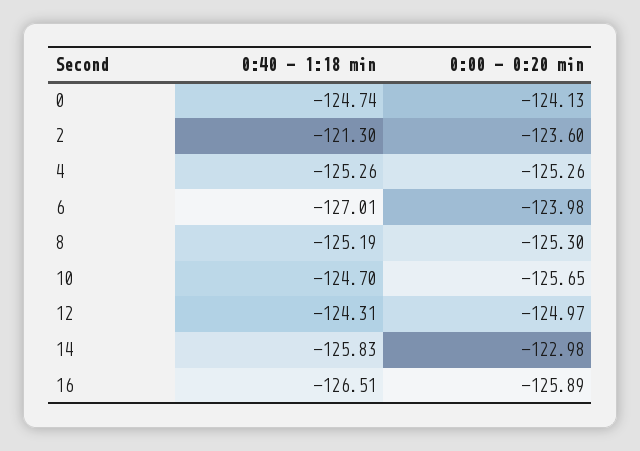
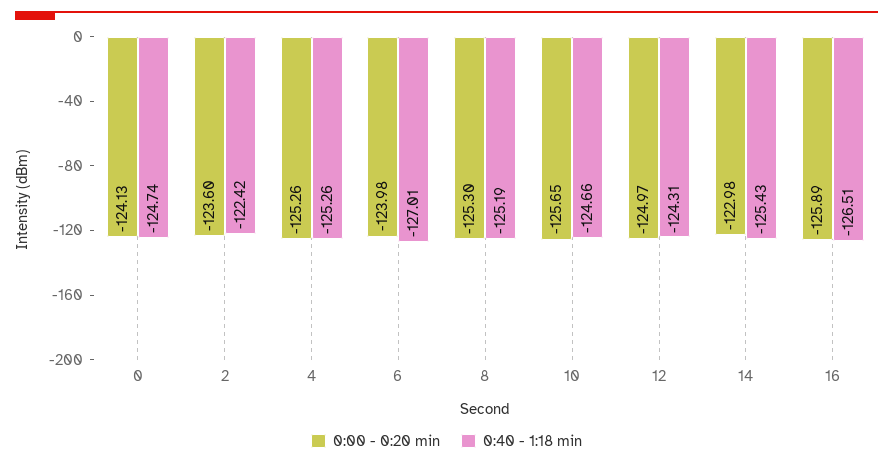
  {
    "0:40 - 1:18 min": {
      "0": -124.74,
-     "2": -121.3,
+     "2": -122.42,
      "4": -125.26,
      "6": -127.01,
      "8": -125.19,
-     "10": -124.7,
+     "10": -124.66,
      "12": -124.31,
-     "14": -125.83,
+     "14": -125.43,
      "16": -126.51
    },
    "0:00 - 0:20 min": {
      "0": -124.13,
      "2": -123.6,
      "4": -125.26,
      "6": -123.98,
      "8": -125.3,
      "10": -125.65,
      "12": -124.97,
      "14": -122.98,
      "16": -125.89
    }
  }

